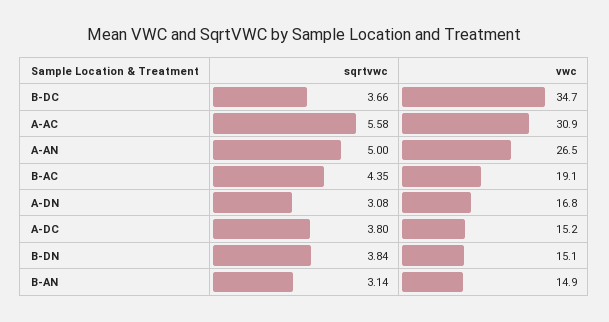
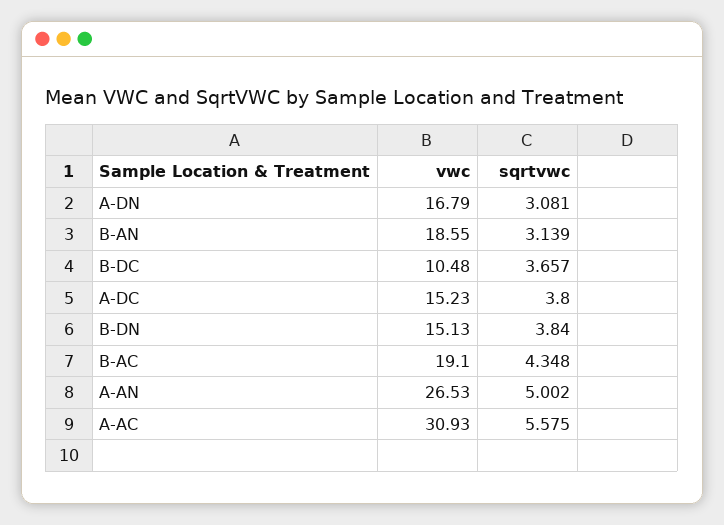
  {
    "sqrtvwc": {
      "B-DC": 3.657,
      "A-AC": 5.575,
      "A-AN": 5.002,
      "B-AC": 4.348,
      "A-DN": 3.081,
      "A-DC": 3.8,
      "B-DN": 3.84,
      "B-AN": 3.139
    },
    "vwc": {
-     "B-DC": 34.7,
+     "B-DC": 10.48,
      "A-AC": 30.93,
      "A-AN": 26.53,
      "B-AC": 19.1,
      "A-DN": 16.79,
      "A-DC": 15.23,
      "B-DN": 15.13,
-     "B-AN": 14.9
+     "B-AN": 18.55
    }
  }

